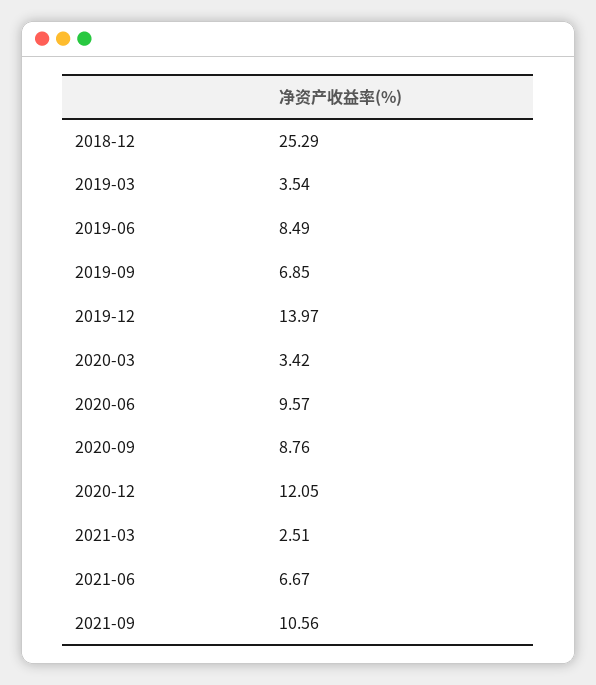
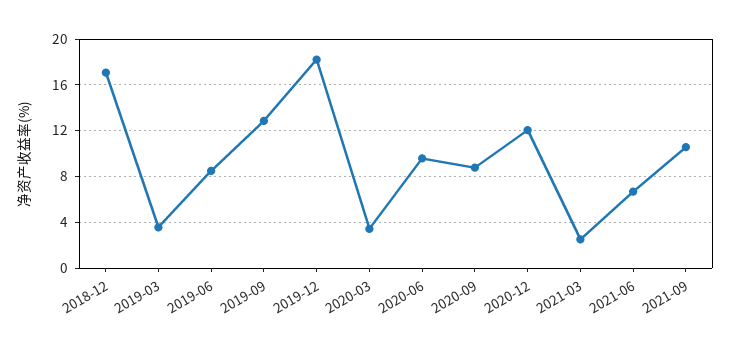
  {
-   "2018-12": 25.29,
+   "2018-12": 17,
    "2019-03": 3.54,
    "2019-06": 8.49,
-   "2019-09": 6.85,
+   "2019-09": 13,
-   "2019-12": 13.97,
+   "2019-12": 18,
    "2020-03": 3.42,
    "2020-06": 9.57,
    "2020-09": 8.76,
    "2020-12": 12.05,
    "2021-03": 2.51,
    "2021-06": 6.67,
    "2021-09": 10.56
  }

